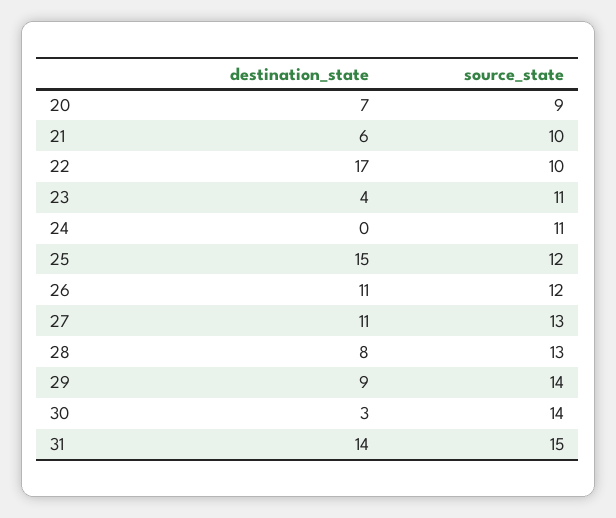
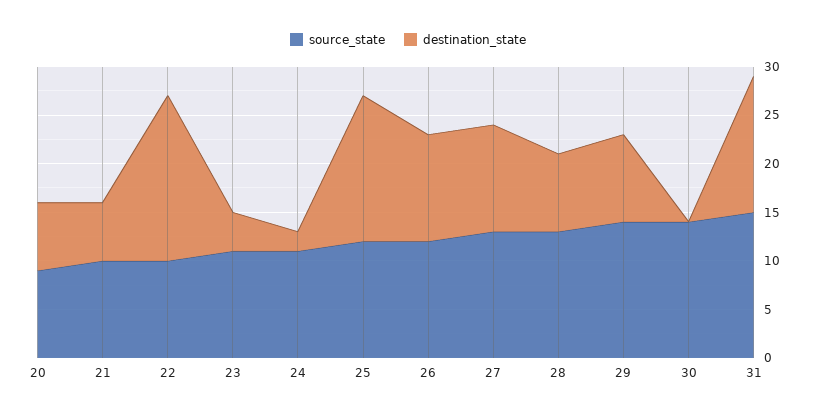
  {
    "destination_state": {
      "20": 7,
      "21": 6,
      "22": 17,
      "23": 4,
-     "24": 0,
+     "24": 2,
      "25": 15,
      "26": 11,
      "27": 11,
      "28": 8,
      "29": 9,
-     "30": 3,
+     "30": 0,
      "31": 14
    },
    "source_state": {
      "20": 9,
      "21": 10,
      "22": 10,
      "23": 11,
      "24": 11,
      "25": 12,
      "26": 12,
      "27": 13,
      "28": 13,
      "29": 14,
      "30": 14,
      "31": 15
    }
  }

